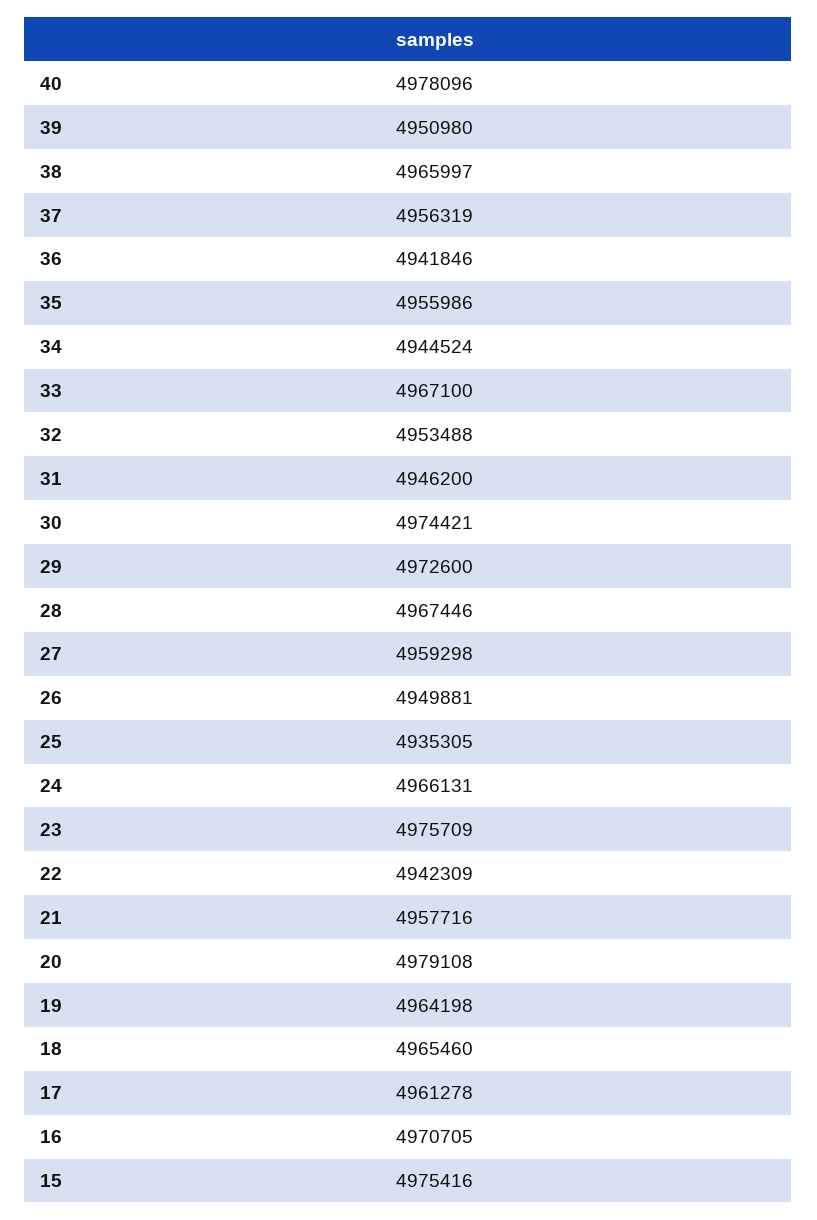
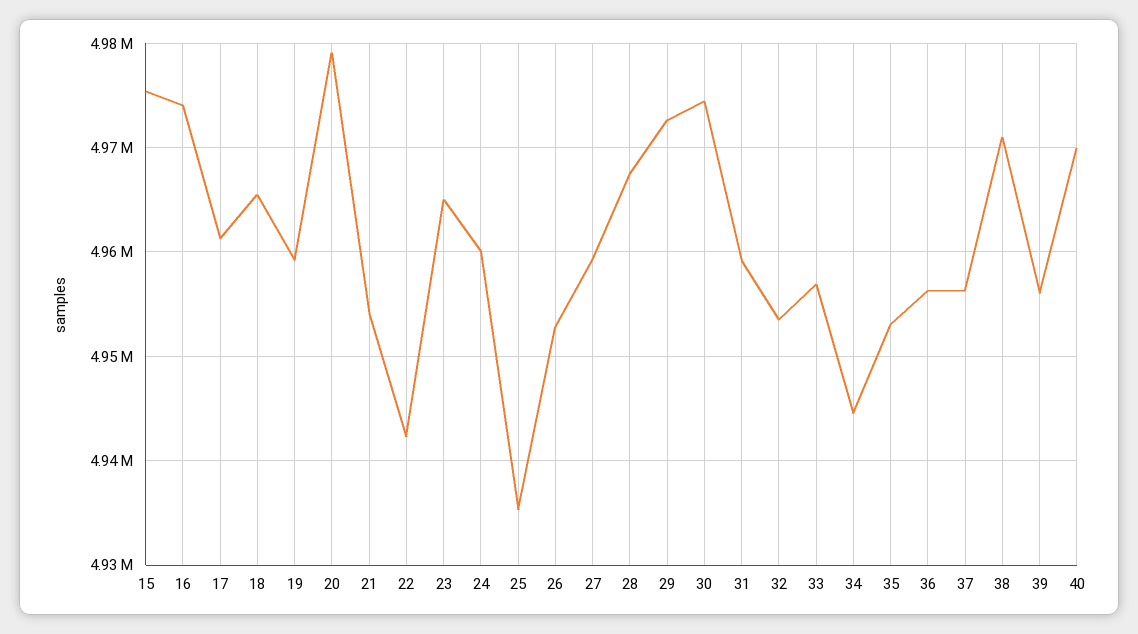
  {
-   "40": 4978096,
+   "40": 4970000,
-   "39": 4950980,
+   "39": 4956000,
-   "38": 4965997,
+   "38": 4971000,
    "37": 4956319,
-   "36": 4941846,
+   "36": 4956000,
-   "35": 4955986,
+   "35": 4953000,
    "34": 4944524,
-   "33": 4967100,
+   "33": 4957000,
    "32": 4953488,
-   "31": 4946200,
+   "31": 4959000,
    "30": 4974421,
    "29": 4972600,
    "28": 4967446,
    "27": 4959298,
-   "26": 4949881,
+   "26": 4953000,
    "25": 4935305,
-   "24": 4966131,
+   "24": 4960000,
-   "23": 4975709,
+   "23": 4965000,
    "22": 4942309,
-   "21": 4957716,
+   "21": 4954000,
    "20": 4979108,
-   "19": 4964198,
+   "19": 4959000,
    "18": 4965460,
    "17": 4961278,
-   "16": 4970705,
+   "16": 4974000,
    "15": 4975416
  }

